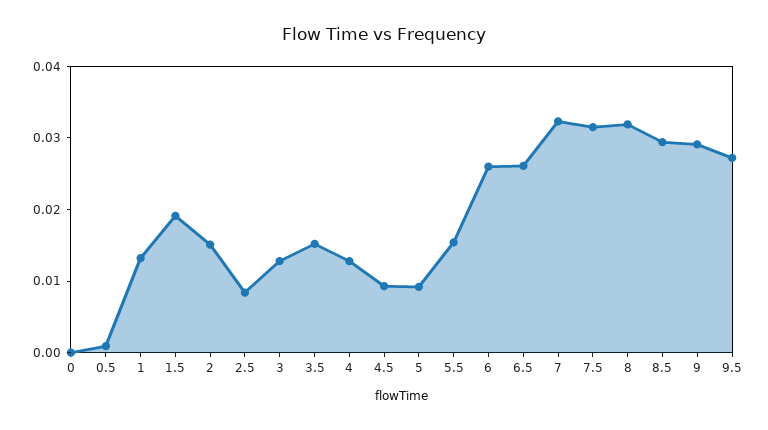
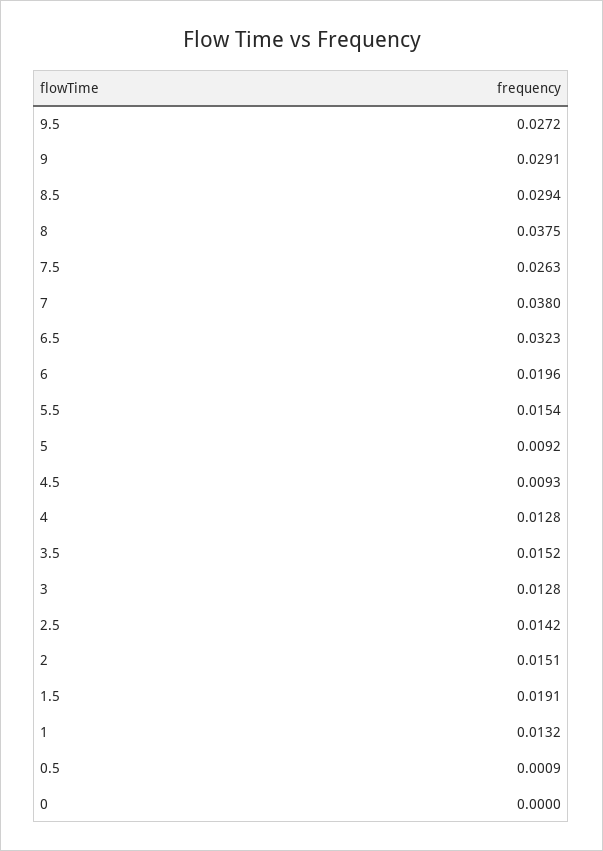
  {
    "0": 0,
    "0.5": 0.0009,
    "1": 0.0132,
    "1.5": 0.0191,
    "2": 0.0151,
-   "2.5": 0.008,
+   "2.5": 0.0142,
    "3": 0.0128,
    "3.5": 0.0152,
    "4": 0.0128,
    "4.5": 0.0093,
    "5": 0.0092,
    "5.5": 0.0154,
-   "6": 0.026,
+   "6": 0.0196,
-   "6.5": 0.026,
+   "6.5": 0.0323,
-   "7": 0.032,
+   "7": 0.038,
-   "7.5": 0.032,
+   "7.5": 0.0263,
-   "8": 0.032,
+   "8": 0.0375,
    "8.5": 0.0294,
    "9": 0.0291,
    "9.5": 0.0272
  }

